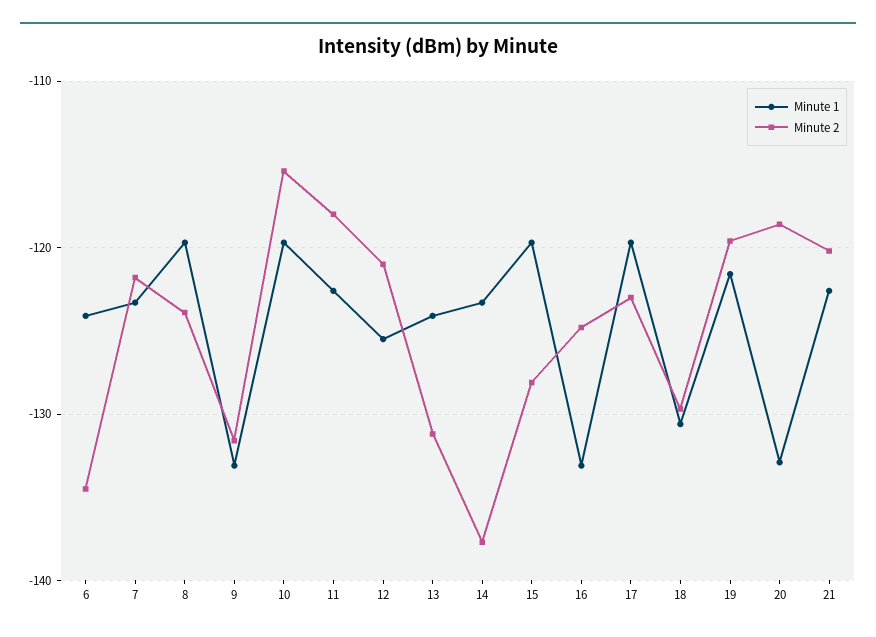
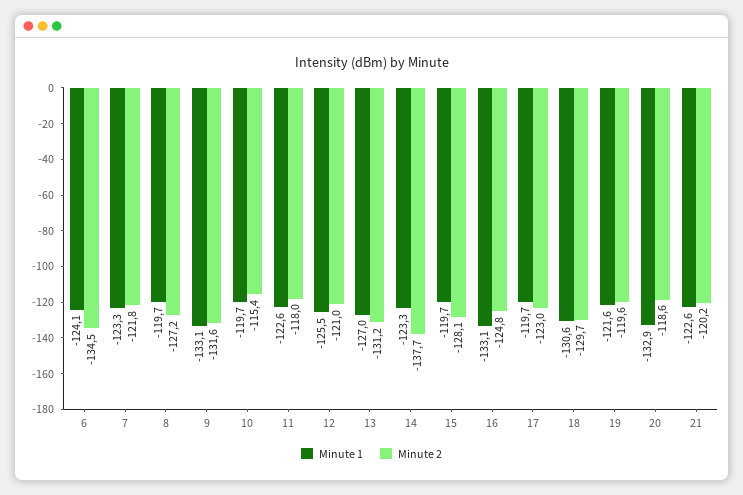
  {
    "Minute 1": {
      "6": -124.1,
      "7": -123.3,
      "8": -119.7,
      "9": -133.1,
      "10": -119.7,
      "11": -122.6,
      "12": -125.5,
-     "13": -124,
+     "13": -127,
      "14": -123.3,
      "15": -119.7,
      "16": -133.1,
      "17": -119.7,
      "18": -130.6,
      "19": -121.6,
      "20": -132.9,
      "21": -122.6
    },
    "Minute 2": {
      "6": -134.5,
      "7": -121.8,
-     "8": -124,
+     "8": -127.2,
      "9": -131.6,
      "10": -115.4,
      "11": -118,
      "12": -121,
      "13": -131.2,
      "14": -137.7,
      "15": -128.1,
      "16": -124.8,
      "17": -123,
      "18": -129.7,
      "19": -119.6,
      "20": -118.6,
      "21": -120.2
    }
  }

